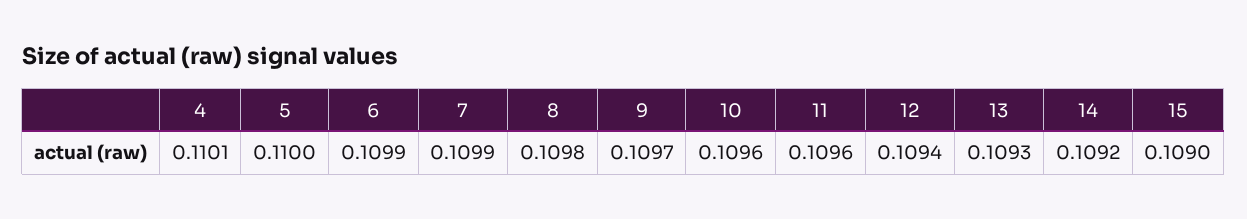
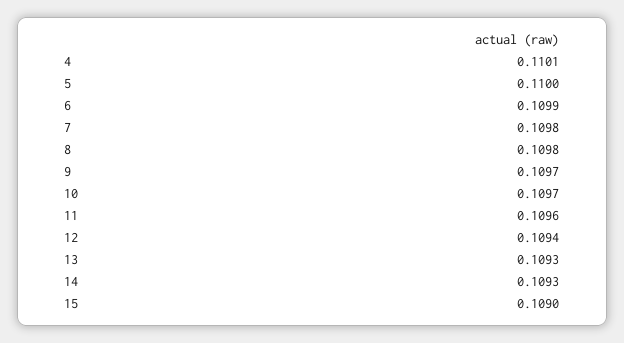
  {
    "4": 0.1101,
    "5": 0.11,
    "6": 0.1099,
-   "7": 0.1099,
+   "7": 0.1098,
    "8": 0.1098,
    "9": 0.1097,
-   "10": 0.1096,
+   "10": 0.1097,
    "11": 0.1096,
    "12": 0.1094,
    "13": 0.1093,
-   "14": 0.1092,
+   "14": 0.1093,
    "15": 0.109
  }

